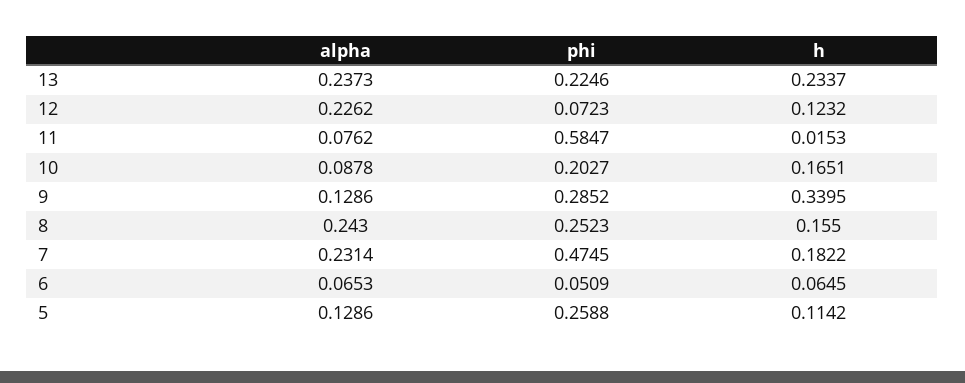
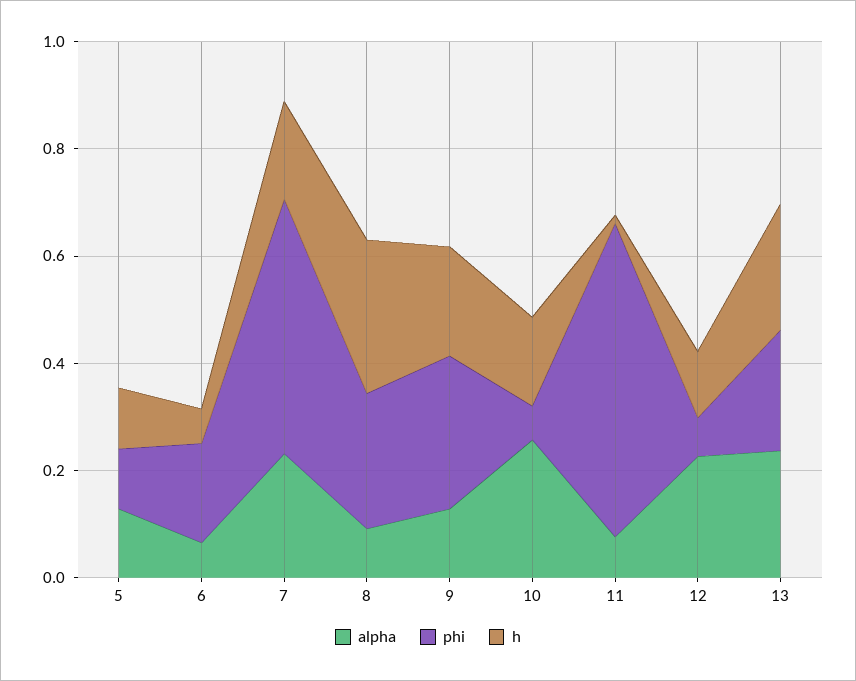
  {
    "alpha": {
      "13": 0.2373,
      "12": 0.2262,
      "11": 0.0762,
-     "10": 0.0878,
+     "10": 0.25,
      "9": 0.1286,
-     "8": 0.243,
+     "8": 0.1,
      "7": 0.2314,
      "6": 0.0653,
      "5": 0.1286
    },
    "phi": {
      "13": 0.2246,
      "12": 0.0723,
      "11": 0.5847,
-     "10": 0.2027,
+     "10": 0.05,
      "9": 0.2852,
      "8": 0.2523,
      "7": 0.4745,
-     "6": 0.0509,
+     "6": 0.2,
-     "5": 0.2588
+     "5": 0.1
    },
    "h": {
      "13": 0.2337,
      "12": 0.1232,
      "11": 0.0153,
      "10": 0.1651,
-     "9": 0.3395,
+     "9": 0.2,
-     "8": 0.155,
+     "8": 0.3,
      "7": 0.1822,
      "6": 0.0645,
      "5": 0.1142
    }
  }

